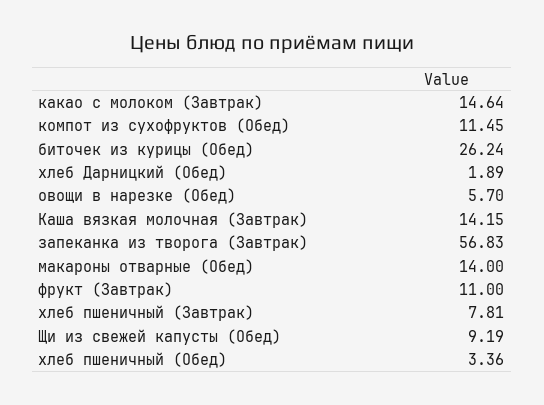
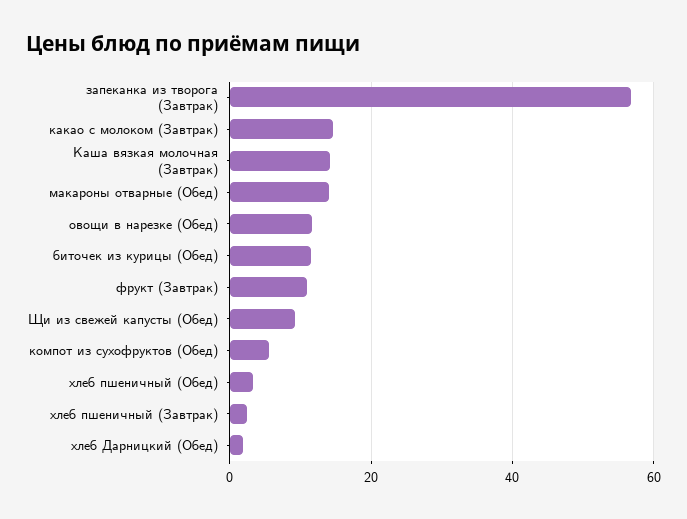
  {
    "какао с молоком (Завтрак)": 14.64,
-   "компот из сухофруктов (Обед)": 11.45,
+   "компот из сухофруктов (Обед)": 6,
-   "биточек из курицы (Обед)": 26.24,
+   "биточек из курицы (Обед)": 12,
    "хлеб Дарницкий (Обед)": 1.89,
-   "овощи в нарезке (Обед)": 5.7,
+   "овощи в нарезке (Обед)": 12,
    "Каша вязкая молочная (Завтрак)": 14.15,
    "запеканка из творога (Завтрак)": 56.83,
    "макароны отварные (Обед)": 14,
    "фрукт (Завтрак)": 11,
-   "хлеб пшеничный (Завтрак)": 7.81,
+   "хлеб пшеничный (Завтрак)": 2,
    "Щи из свежей капусты (Обед)": 9.19,
    "хлеб пшеничный (Обед)": 3.36
  }

